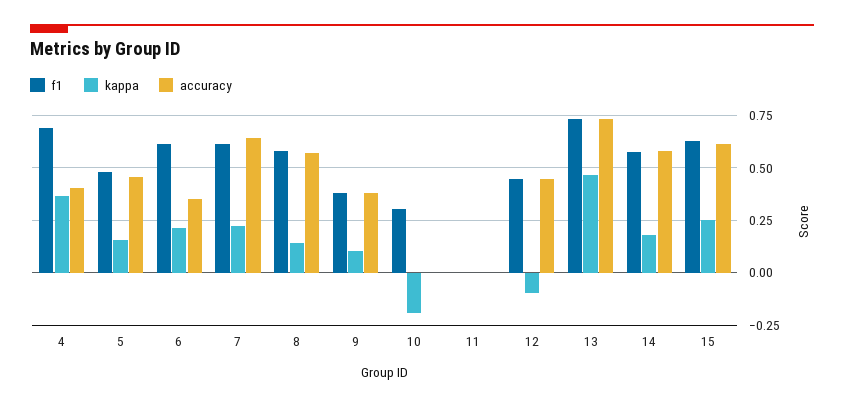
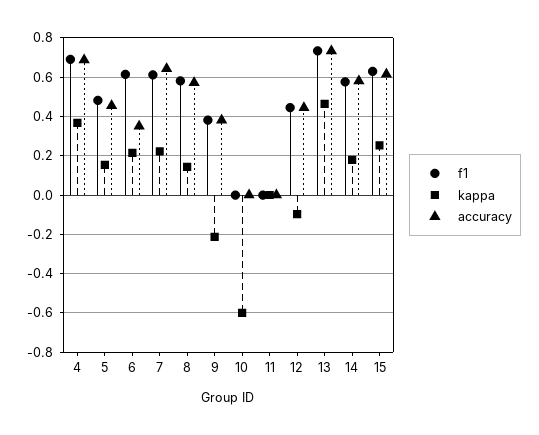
  {
    "f1": {
      "4": 0.7,
      "5": 0.5,
      "6": 0.6,
      "7": 0.6,
      "8": 0.6,
      "9": 0.4,
-     "10": 0.3,
+     "10": 0,
      "11": 0,
      "12": 0.45,
      "13": 0.75,
      "14": 0.6,
      "15": 0.65
    },
    "kappa": {
      "4": 0.35,
      "5": 0.15,
      "6": 0.2,
      "7": 0.2,
      "8": 0.15,
-     "9": 0.1,
+     "9": -0.2,
-     "10": -0.2,
+     "10": -0.6,
      "11": 0,
      "12": -0.1,
      "13": 0.45,
      "14": 0.2,
      "15": 0.25
    },
    "accuracy": {
-     "4": 0.4,
+     "4": 0.7,
      "5": 0.45,
      "6": 0.35,
      "7": 0.65,
      "8": 0.55,
      "9": 0.4,
      "10": 0,
      "11": 0,
      "12": 0.45,
      "13": 0.75,
      "14": 0.6,
      "15": 0.6
    }
  }

